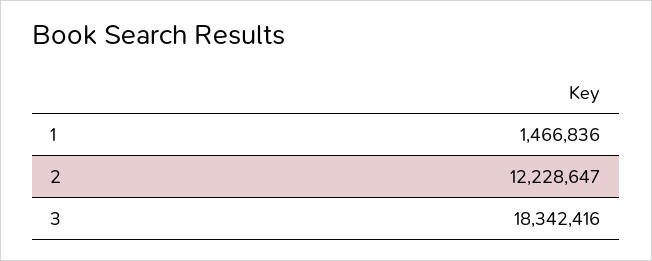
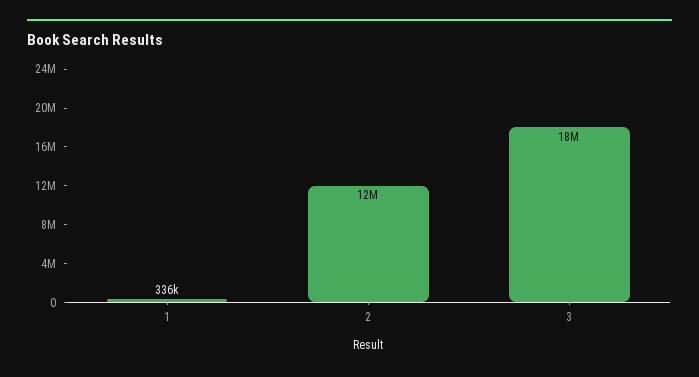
  {
-   "1": 1466836,
+   "1": 336000,
    "2": 12228647,
    "3": 18342416
  }

